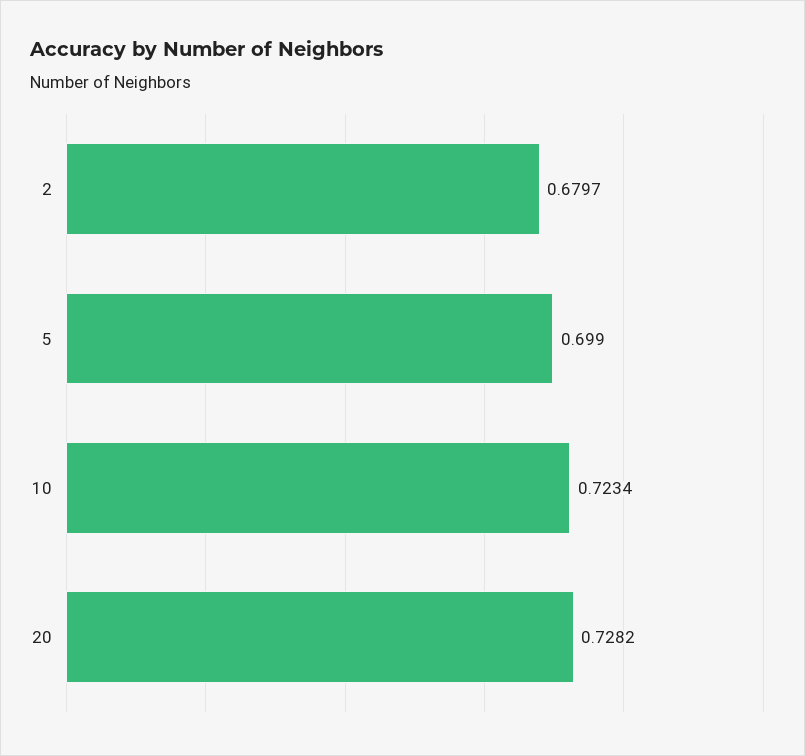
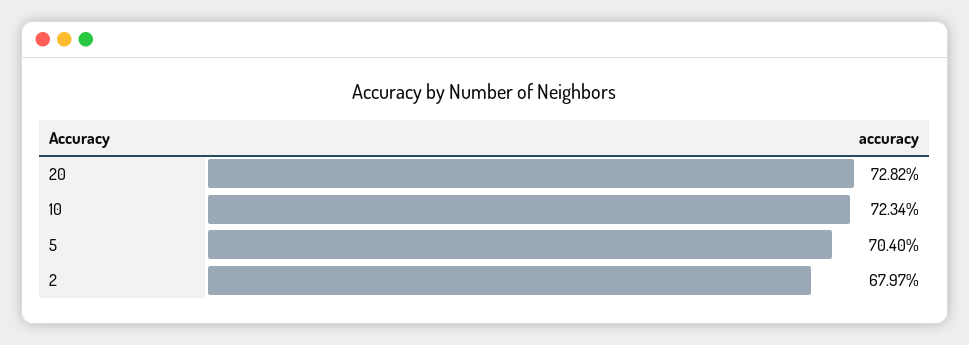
  {
    "2": 0.6797,
-   "5": 0.699,
+   "5": 0.704,
    "10": 0.7234,
    "20": 0.7282
  }

